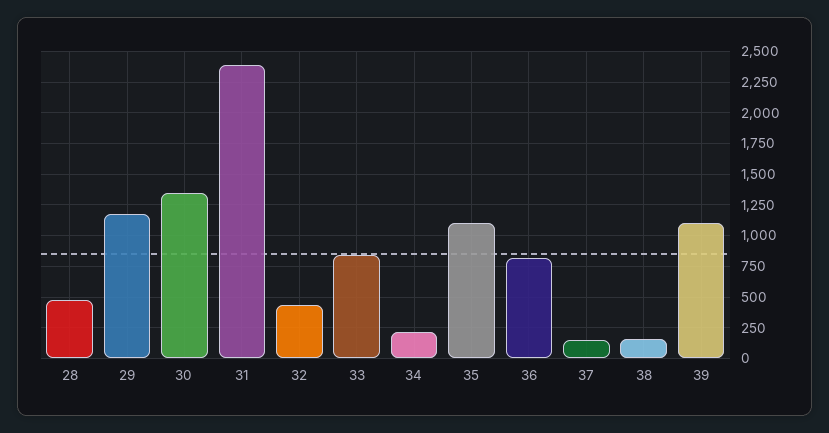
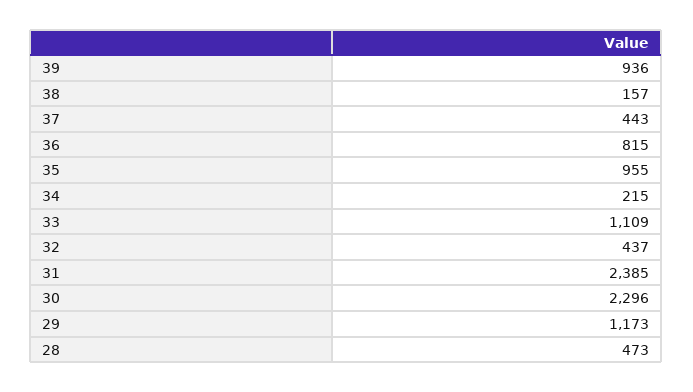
  {
    "28": 473,
    "29": 1173,
-   "30": 1350,
+   "30": 2296,
    "31": 2385,
    "32": 437,
-   "33": 850,
+   "33": 1109,
    "34": 215,
-   "35": 1100,
+   "35": 955,
    "36": 815,
-   "37": 150,
+   "37": 443,
    "38": 157,
-   "39": 1100
+   "39": 936
  }

